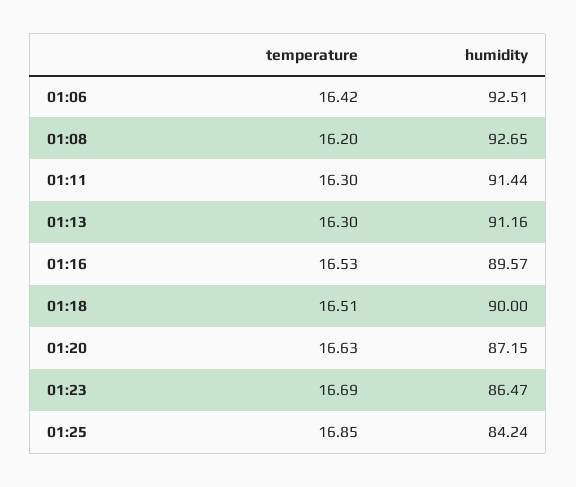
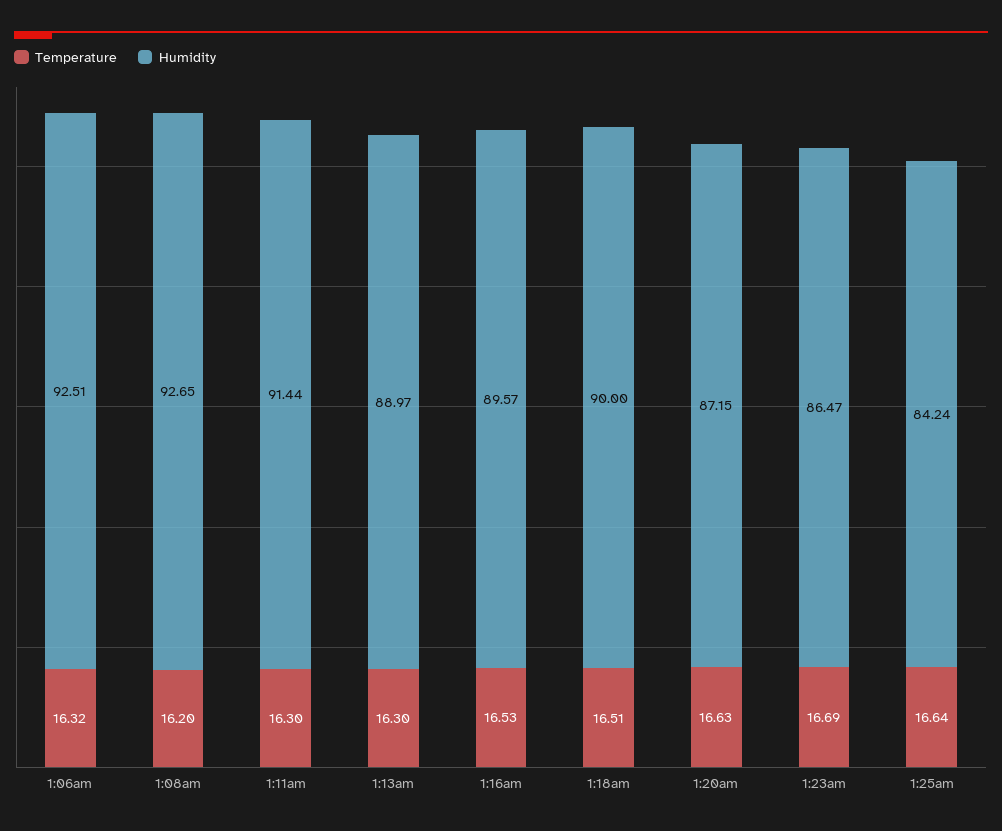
  {
    "temperature": {
-     "01:06": 16.42,
+     "01:06": 16.32,
      "01:08": 16.2,
      "01:11": 16.3,
      "01:13": 16.3,
      "01:16": 16.53,
      "01:18": 16.51,
      "01:20": 16.63,
      "01:23": 16.69,
-     "01:25": 16.85
+     "01:25": 16.64
    },
    "humidity": {
      "01:06": 92.51,
      "01:08": 92.65,
      "01:11": 91.44,
-     "01:13": 91.16,
+     "01:13": 88.97,
      "01:16": 89.57,
      "01:18": 90,
      "01:20": 87.15,
      "01:23": 86.47,
      "01:25": 84.24
    }
  }

